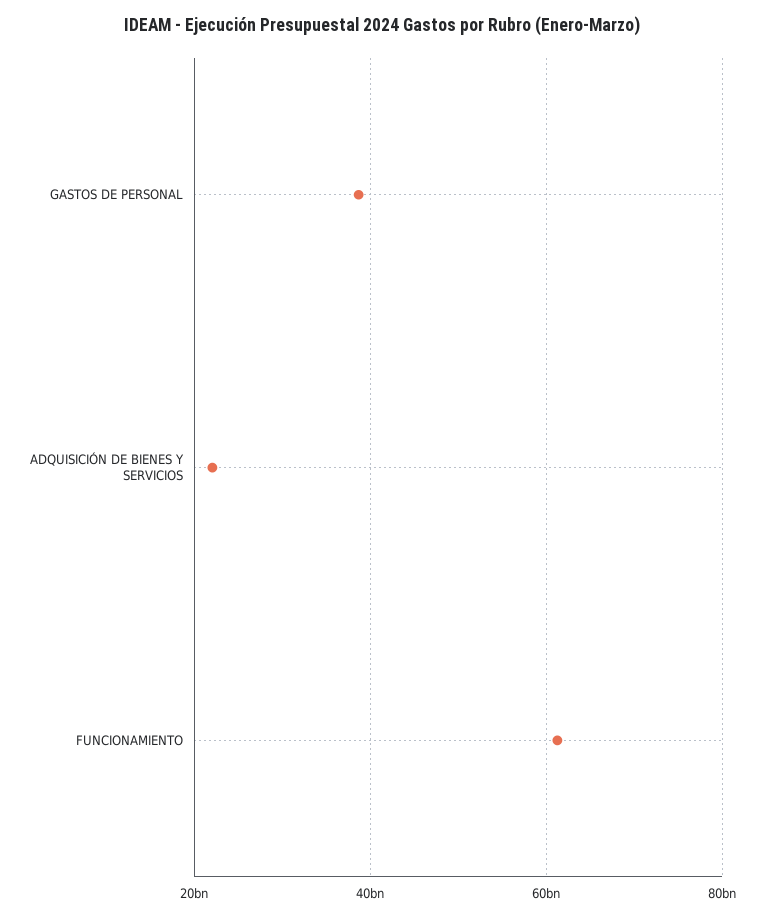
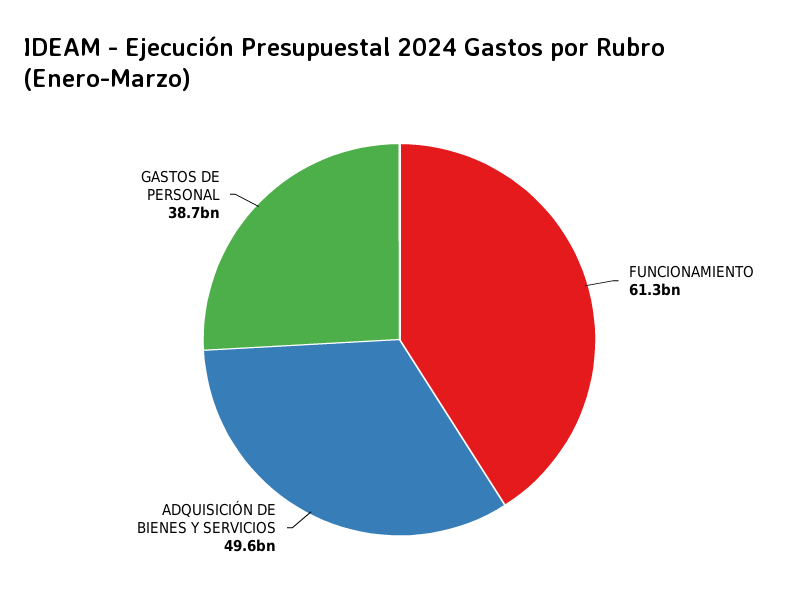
  {
    "GASTOS DE PERSONAL": 38700000000,
-   "ADQUISICIÓN DE BIENES Y SERVICIOS": 22000000000,
+   "ADQUISICIÓN DE BIENES Y SERVICIOS": 49600000000,
    "FUNCIONAMIENTO": 61300000000
  }

